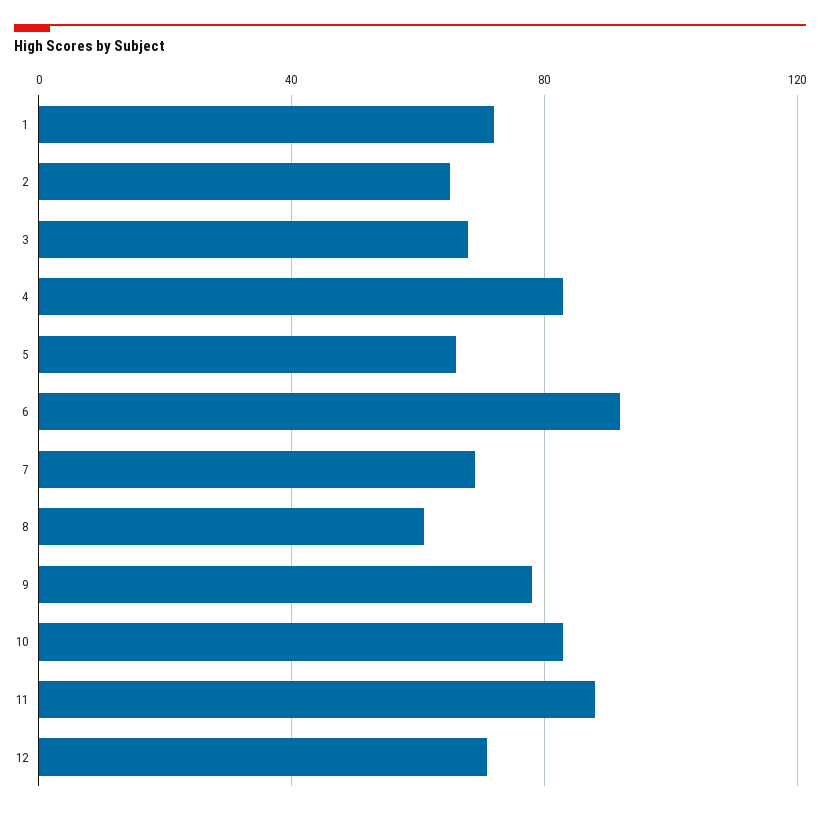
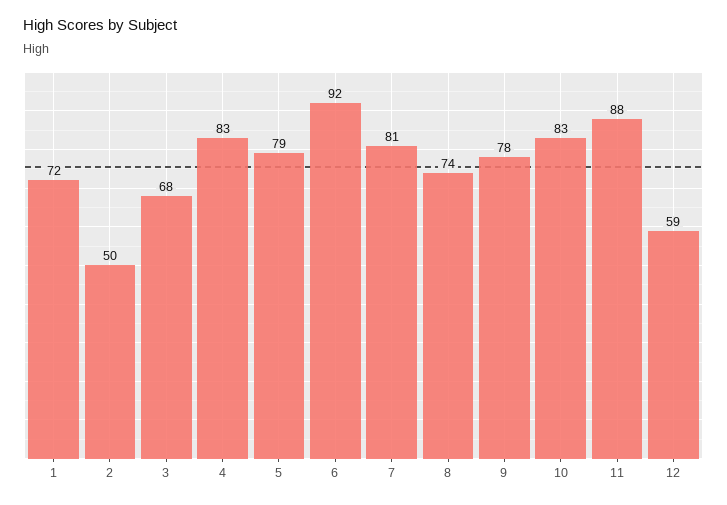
  {
    "1": 72,
-   "2": 65,
+   "2": 50,
    "3": 68,
    "4": 83,
-   "5": 65,
+   "5": 79,
    "6": 92,
-   "7": 70,
+   "7": 81,
-   "8": 60,
+   "8": 74,
    "9": 78,
    "10": 83,
    "11": 88,
-   "12": 70
+   "12": 59
  }

